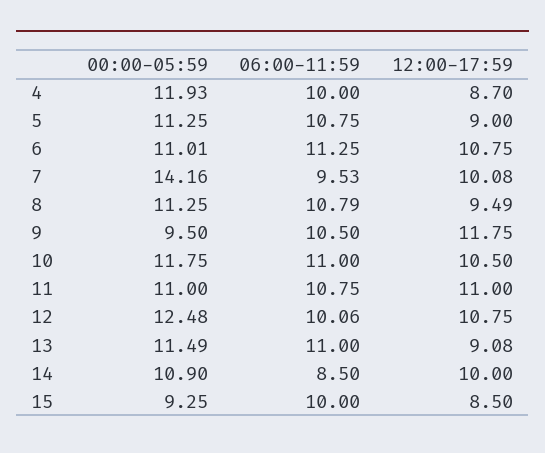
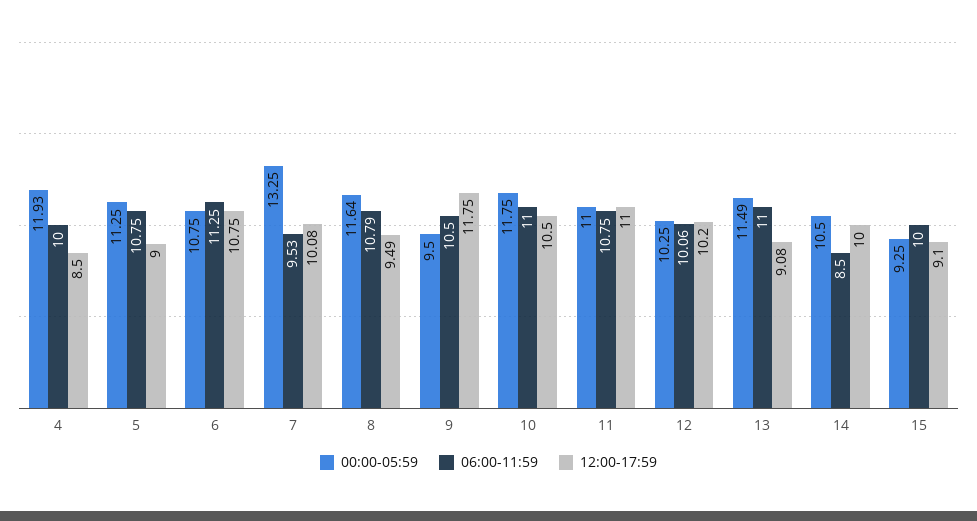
  {
    "00:00-05:59": {
      "4": 11.93,
      "5": 11.25,
-     "6": 11.01,
+     "6": 10.75,
-     "7": 14.16,
+     "7": 13.25,
-     "8": 11.25,
+     "8": 11.64,
      "9": 9.5,
      "10": 11.75,
      "11": 11,
-     "12": 12.48,
+     "12": 10.25,
      "13": 11.49,
-     "14": 10.9,
+     "14": 10.5,
      "15": 9.25
    },
    "06:00-11:59": {
      "4": 10,
      "5": 10.75,
      "6": 11.25,
      "7": 9.53,
      "8": 10.79,
      "9": 10.5,
      "10": 11,
      "11": 10.75,
      "12": 10.06,
      "13": 11,
      "14": 8.5,
      "15": 10
    },
    "12:00-17:59": {
-     "4": 8.7,
+     "4": 8.5,
      "5": 9,
      "6": 10.75,
      "7": 10.08,
      "8": 9.49,
      "9": 11.75,
      "10": 10.5,
      "11": 11,
-     "12": 10.75,
+     "12": 10.2,
      "13": 9.08,
      "14": 10,
-     "15": 8.5
+     "15": 9.1
    }
  }

